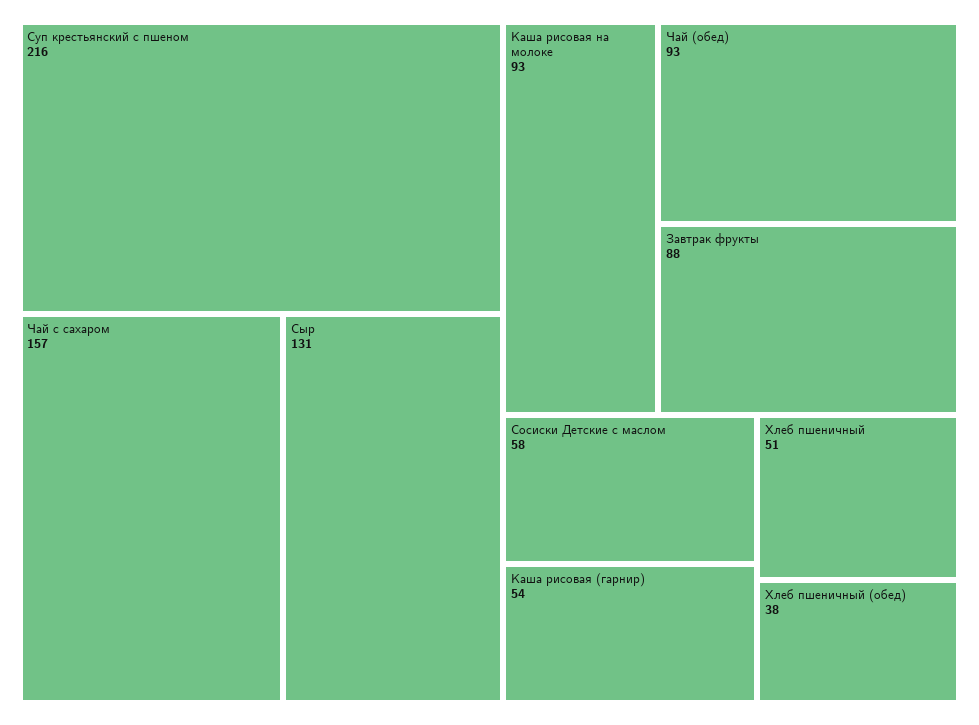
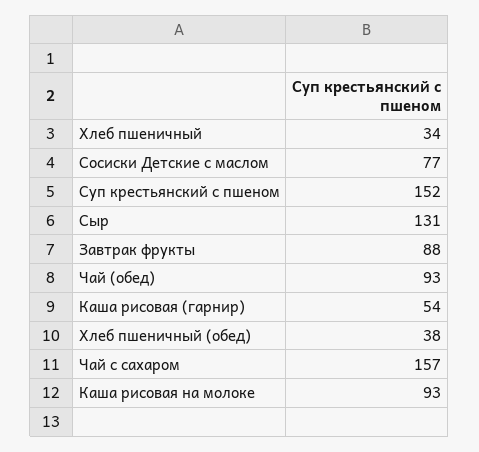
  {
-   "Суп крестьянский с пшеном": 216,
+   "Суп крестьянский с пшеном": 152,
    "Чай с сахаром": 157,
    "Сыр": 131,
    "Каша рисовая на молоке": 93,
    "Чай (обед)": 93,
    "Завтрак фрукты": 88,
-   "Сосиски Детские с маслом": 58,
+   "Сосиски Детские с маслом": 77,
    "Каша рисовая (гарнир)": 54,
-   "Хлеб пшеничный": 51,
+   "Хлеб пшеничный": 34,
    "Хлеб пшеничный (обед)": 38
  }

